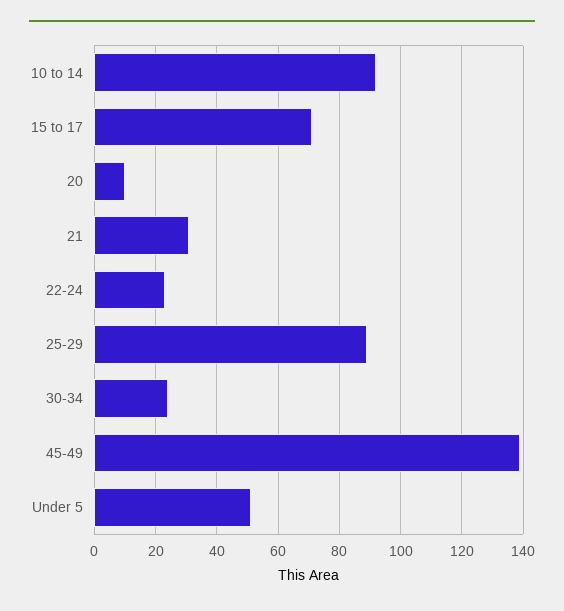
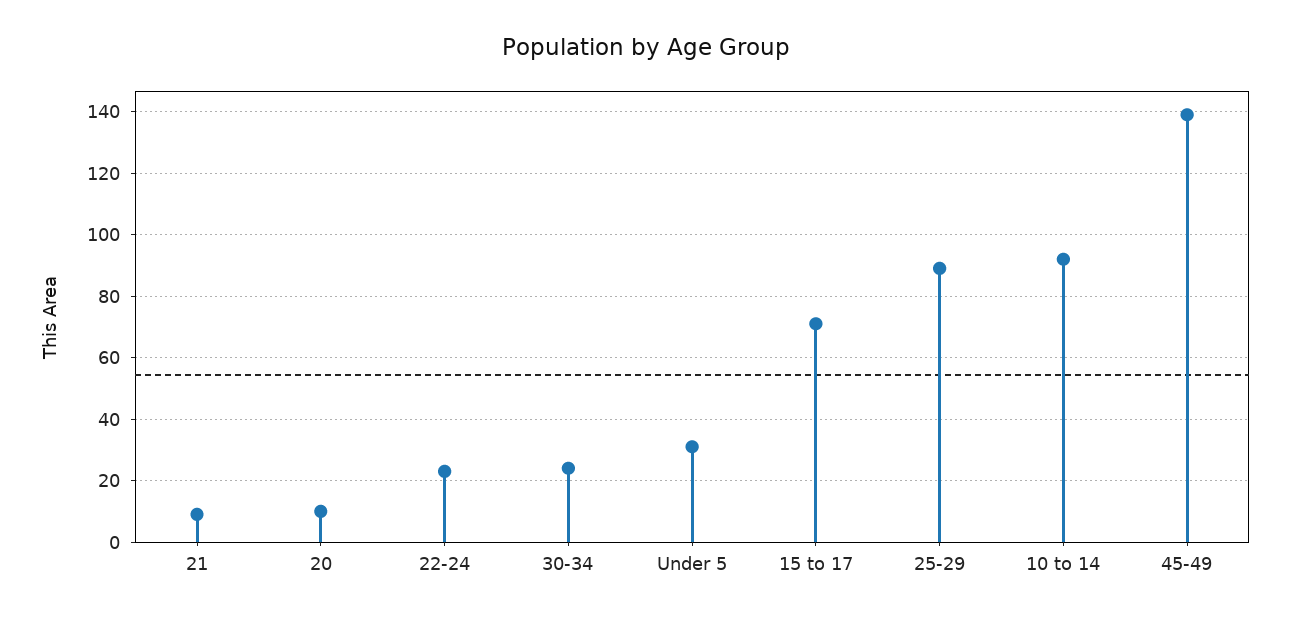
  {
    "10 to 14": 90,
    "15 to 17": 70,
    "20": 10,
-   "21": 30,
+   "21": 10,
    "22-24": 25,
    "25-29": 90,
    "30-34": 25,
    "45-49": 140,
-   "Under 5": 50
+   "Under 5": 30
  }

